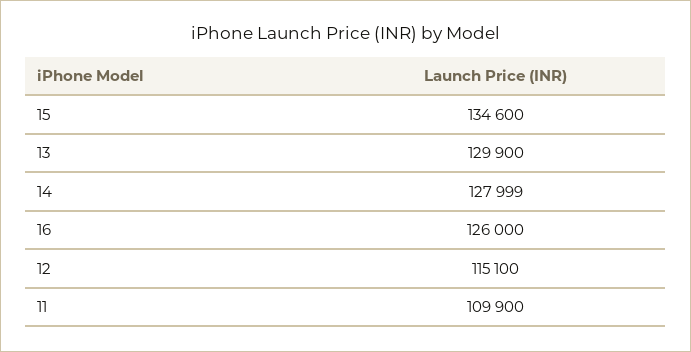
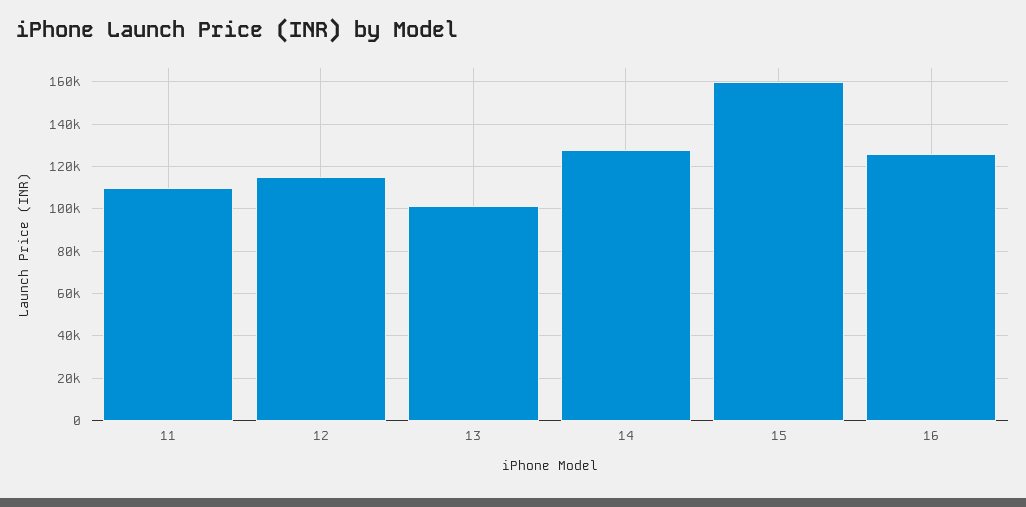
  {
-   "15": 134600,
+   "15": 160000,
-   "13": 129900,
+   "13": 100000,
    "14": 127999,
    "16": 126000,
    "12": 115100,
    "11": 109900
  }

